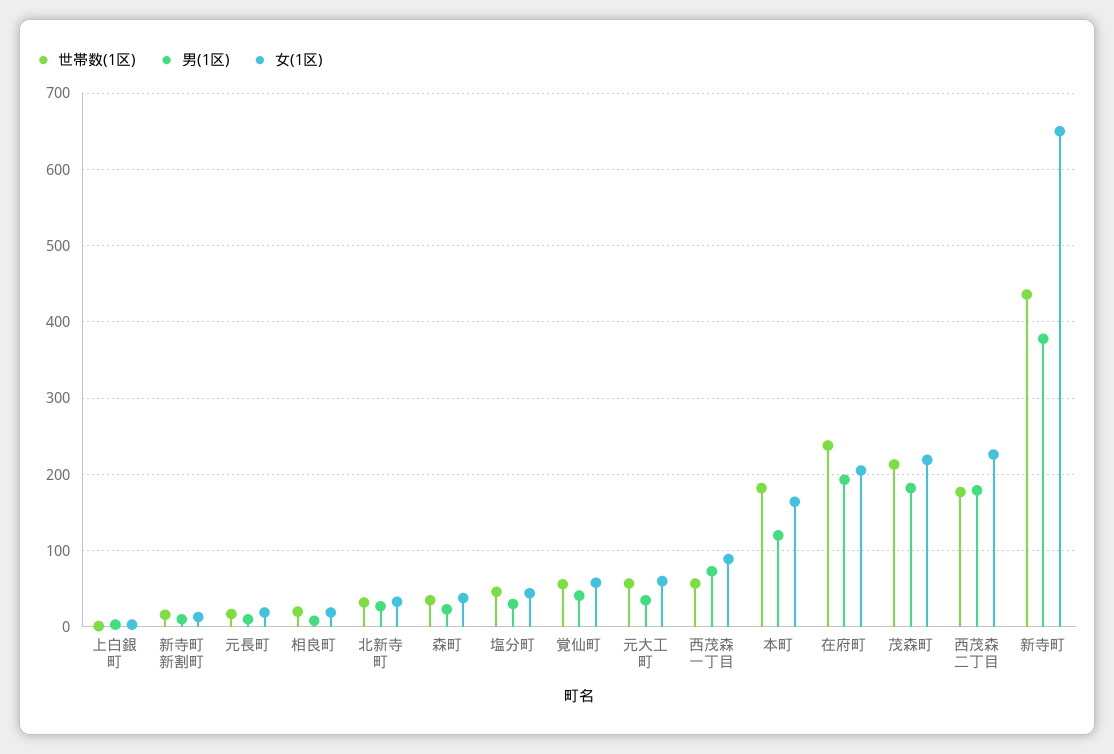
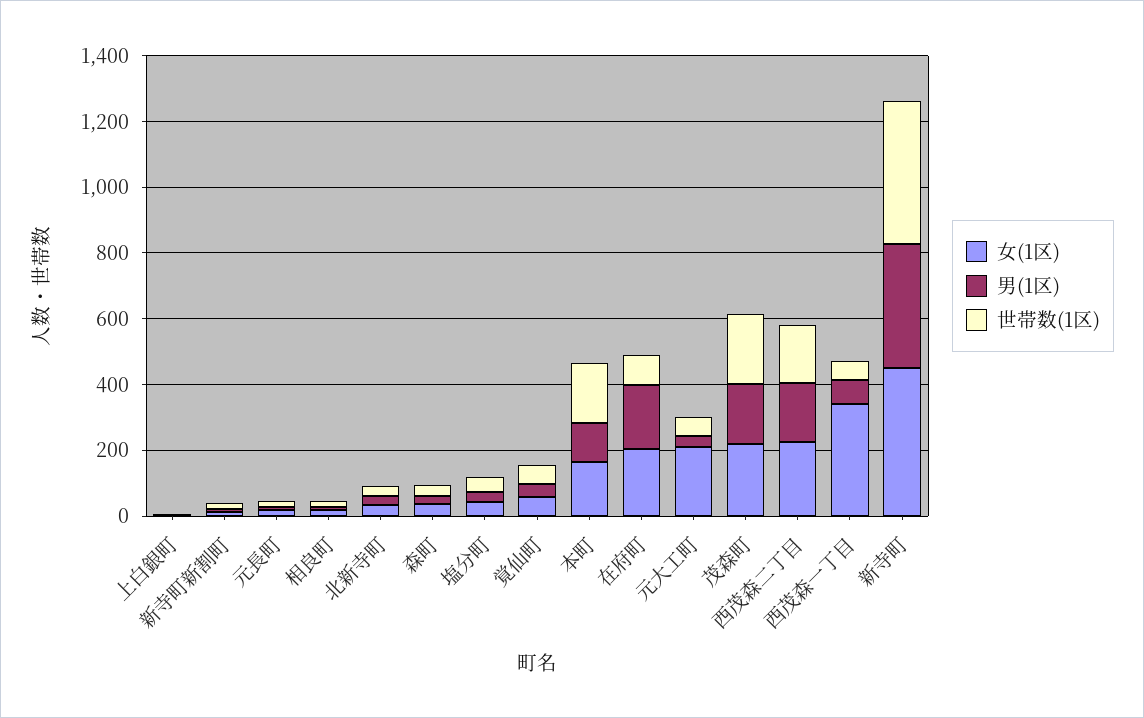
  {
    "世帯数(1区)": {
      "上白銀町": 0,
      "新寺町新割町": 20,
      "元長町": 20,
      "相良町": 20,
      "北新寺町": 30,
      "森町": 40,
      "塩分町": 50,
      "覚仙町": 60,
      "元大工町": 60,
      "西茂森一丁目": 60,
      "本町": 180,
-     "在府町": 240,
+     "在府町": 100,
      "茂森町": 210,
      "西茂森二丁目": 180,
      "新寺町": 440
    },
    "男(1区)": {
      "上白銀町": 0,
      "新寺町新割町": 10,
      "元長町": 10,
      "相良町": 10,
      "北新寺町": 30,
      "森町": 20,
      "塩分町": 30,
      "覚仙町": 40,
      "元大工町": 40,
      "西茂森一丁目": 70,
      "本町": 120,
      "在府町": 190,
      "茂森町": 180,
      "西茂森二丁目": 180,
      "新寺町": 380
    },
    "女(1区)": {
      "上白銀町": 0,
      "新寺町新割町": 10,
      "元長町": 20,
      "相良町": 20,
      "北新寺町": 30,
      "森町": 40,
      "塩分町": 40,
      "覚仙町": 60,
-     "元大工町": 60,
+     "元大工町": 200,
-     "西茂森一丁目": 90,
+     "西茂森一丁目": 350,
      "本町": 160,
      "在府町": 210,
      "茂森町": 220,
      "西茂森二丁目": 230,
-     "新寺町": 650
+     "新寺町": 450
    }
  }

